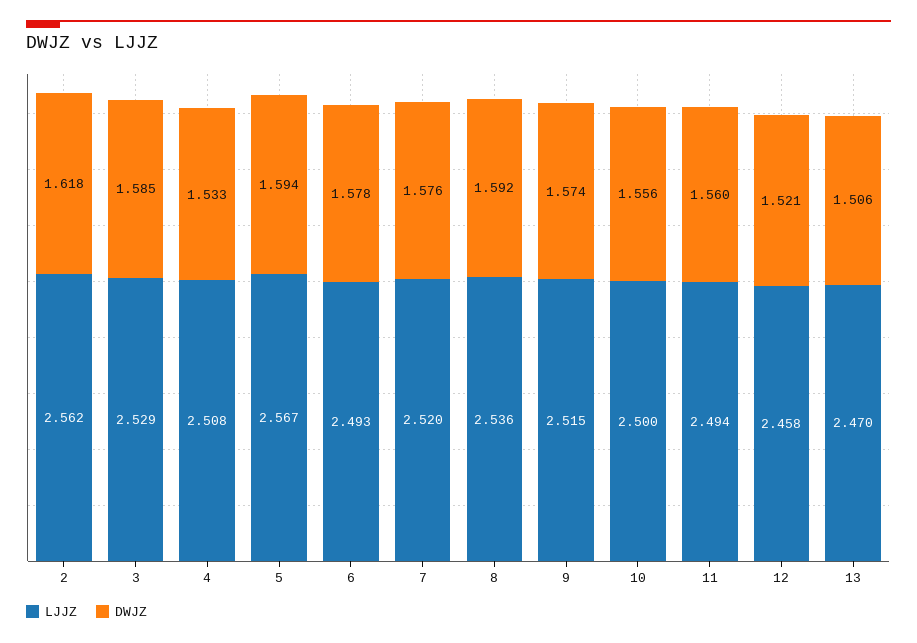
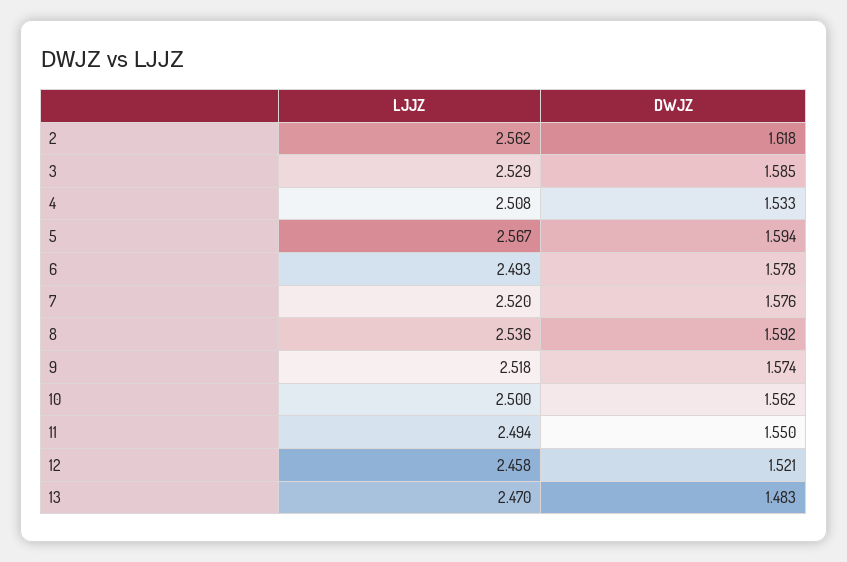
  {
    "LJJZ": {
      "2": 2.562,
      "3": 2.529,
      "4": 2.508,
      "5": 2.567,
      "6": 2.493,
      "7": 2.52,
      "8": 2.536,
-     "9": 2.515,
+     "9": 2.518,
      "10": 2.5,
      "11": 2.494,
      "12": 2.458,
      "13": 2.47
    },
    "DWJZ": {
      "2": 1.618,
      "3": 1.585,
      "4": 1.533,
      "5": 1.594,
      "6": 1.578,
      "7": 1.576,
      "8": 1.592,
      "9": 1.574,
-     "10": 1.556,
+     "10": 1.562,
-     "11": 1.56,
+     "11": 1.55,
      "12": 1.521,
-     "13": 1.506
+     "13": 1.483
    }
  }

